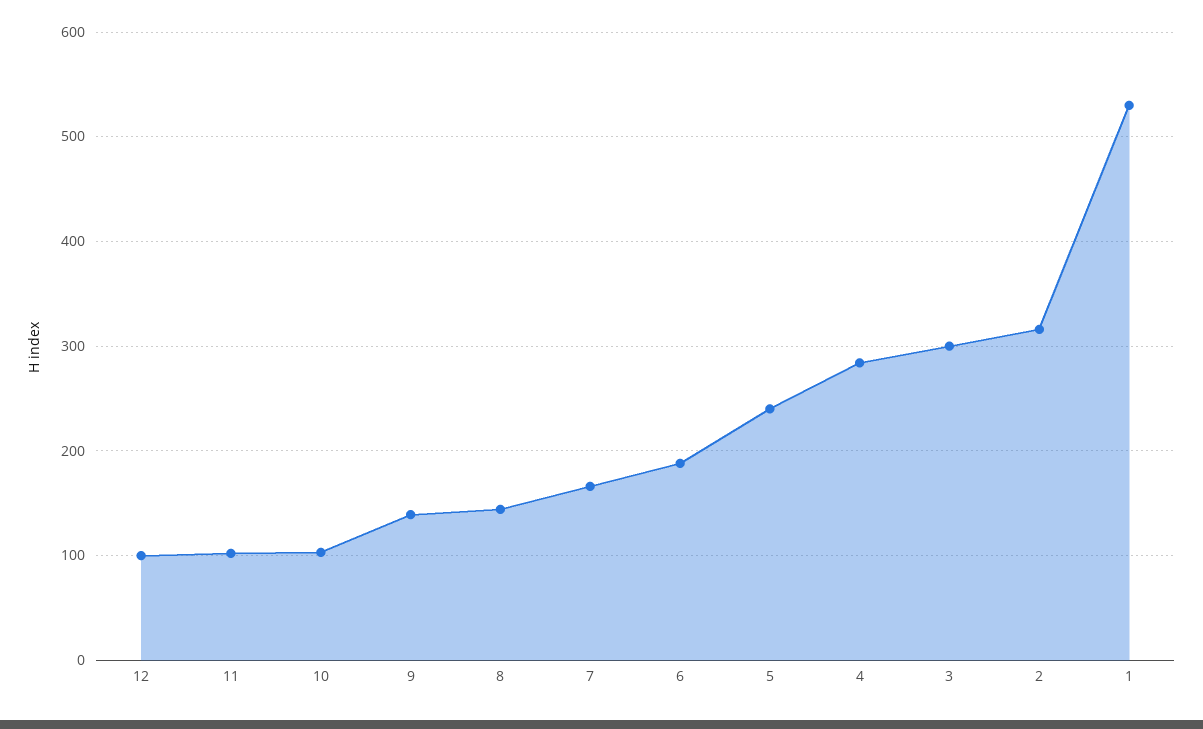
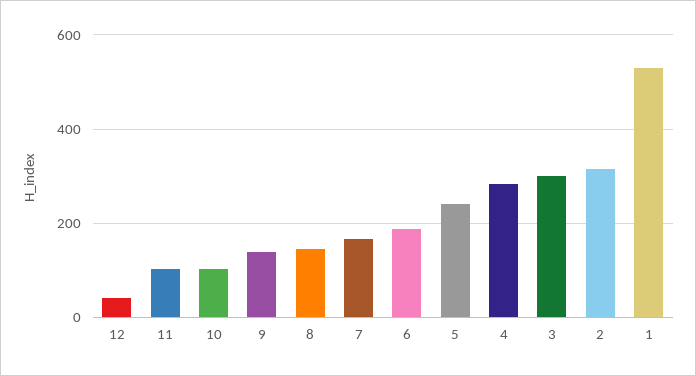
  {
-   "12": 100,
+   "12": 40,
    "11": 100,
    "10": 100,
    "9": 140,
    "8": 140,
    "7": 170,
    "6": 190,
    "5": 240,
    "4": 280,
    "3": 300,
    "2": 320,
    "1": 530
  }

